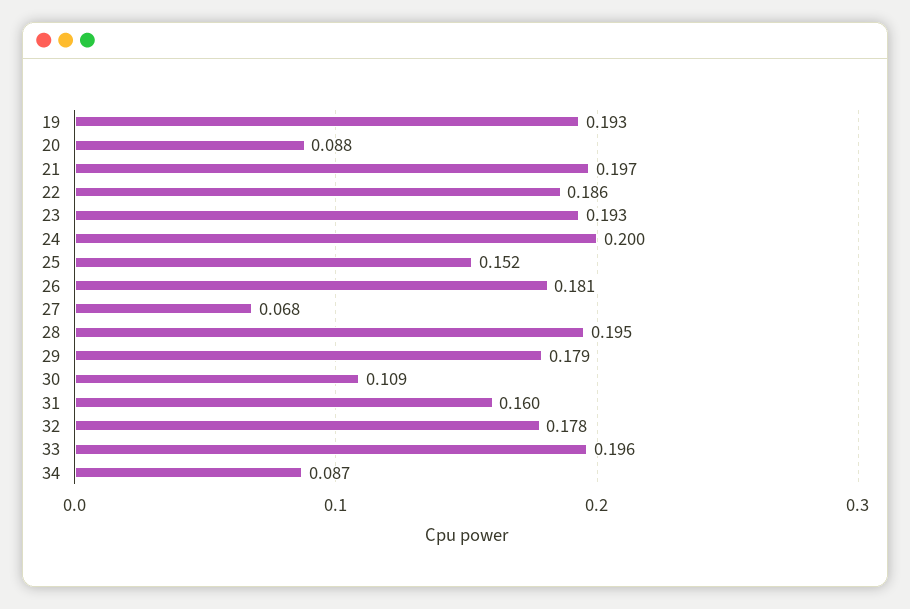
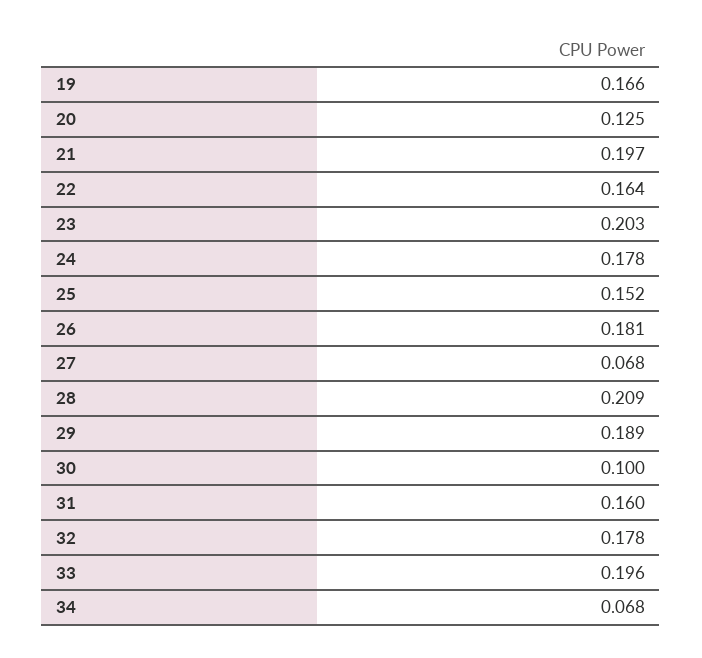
  {
-   "19": 0.193,
+   "19": 0.166,
-   "20": 0.088,
+   "20": 0.125,
    "21": 0.197,
-   "22": 0.186,
+   "22": 0.164,
-   "23": 0.193,
+   "23": 0.203,
-   "24": 0.2,
+   "24": 0.178,
    "25": 0.152,
    "26": 0.181,
    "27": 0.068,
-   "28": 0.195,
+   "28": 0.209,
-   "29": 0.179,
+   "29": 0.189,
-   "30": 0.109,
+   "30": 0.1,
    "31": 0.16,
    "32": 0.178,
    "33": 0.196,
-   "34": 0.087
+   "34": 0.068
  }

